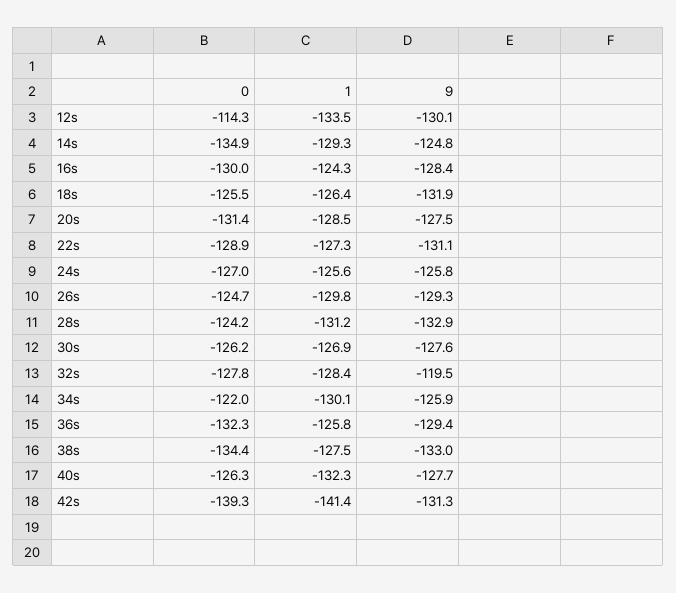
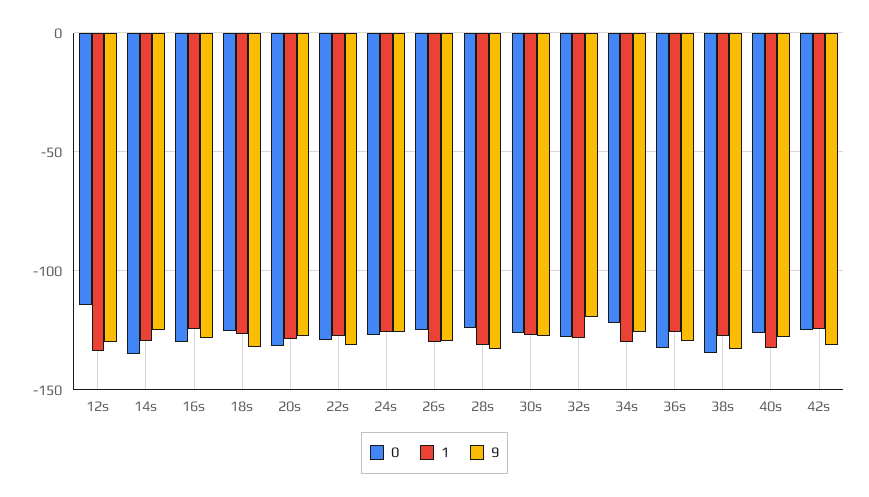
  {
    "0": {
      "12s": -114.3,
      "14s": -134.9,
      "16s": -130,
      "18s": -125.5,
      "20s": -131.4,
      "22s": -128.9,
      "24s": -127,
      "26s": -124.7,
      "28s": -124.2,
      "30s": -126.2,
      "32s": -127.8,
      "34s": -122,
      "36s": -132.3,
      "38s": -134.4,
      "40s": -126.3,
-     "42s": -139.3
+     "42s": -125
    },
    "1": {
      "12s": -133.5,
      "14s": -129.3,
      "16s": -124.3,
      "18s": -126.4,
      "20s": -128.5,
      "22s": -127.3,
      "24s": -125.6,
      "26s": -129.8,
      "28s": -131.2,
      "30s": -126.9,
      "32s": -128.4,
      "34s": -130.1,
      "36s": -125.8,
      "38s": -127.5,
      "40s": -132.3,
-     "42s": -141.4
+     "42s": -125
    },
    "9": {
      "12s": -130.1,
      "14s": -124.8,
      "16s": -128.4,
      "18s": -131.9,
      "20s": -127.5,
      "22s": -131.1,
      "24s": -125.8,
      "26s": -129.3,
      "28s": -132.9,
      "30s": -127.6,
      "32s": -119.5,
      "34s": -125.9,
      "36s": -129.4,
      "38s": -133,
      "40s": -127.7,
      "42s": -131.3
    }
  }

